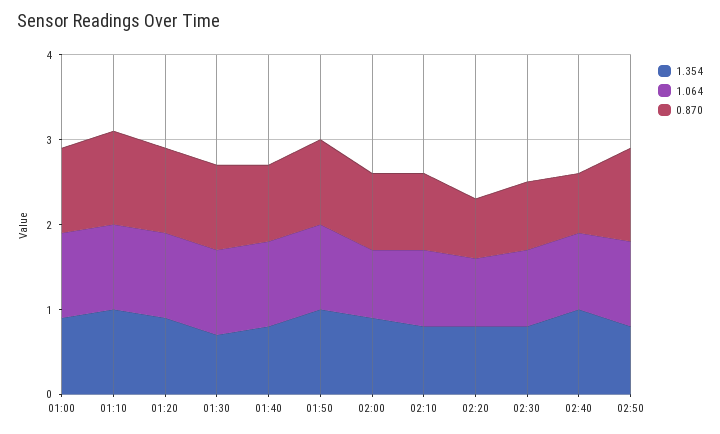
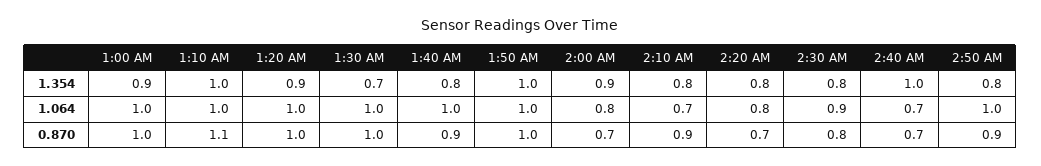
  {
    "1.354": {
      "01:00": 0.9,
      "01:10": 1,
      "01:20": 0.9,
      "01:30": 0.7,
      "01:40": 0.8,
      "01:50": 1,
      "02:00": 0.9,
      "02:10": 0.8,
      "02:20": 0.8,
      "02:30": 0.8,
      "02:40": 1,
      "02:50": 0.8
    },
    "1.064": {
      "01:00": 1,
      "01:10": 1,
      "01:20": 1,
      "01:30": 1,
      "01:40": 1,
      "01:50": 1,
      "02:00": 0.8,
-     "02:10": 0.9,
+     "02:10": 0.7,
      "02:20": 0.8,
      "02:30": 0.9,
-     "02:40": 0.9,
+     "02:40": 0.7,
      "02:50": 1
    },
    "0.870": {
      "01:00": 1,
      "01:10": 1.1,
      "01:20": 1,
      "01:30": 1,
      "01:40": 0.9,
      "01:50": 1,
-     "02:00": 0.9,
+     "02:00": 0.7,
      "02:10": 0.9,
      "02:20": 0.7,
      "02:30": 0.8,
      "02:40": 0.7,
-     "02:50": 1.1
+     "02:50": 0.9
    }
  }

